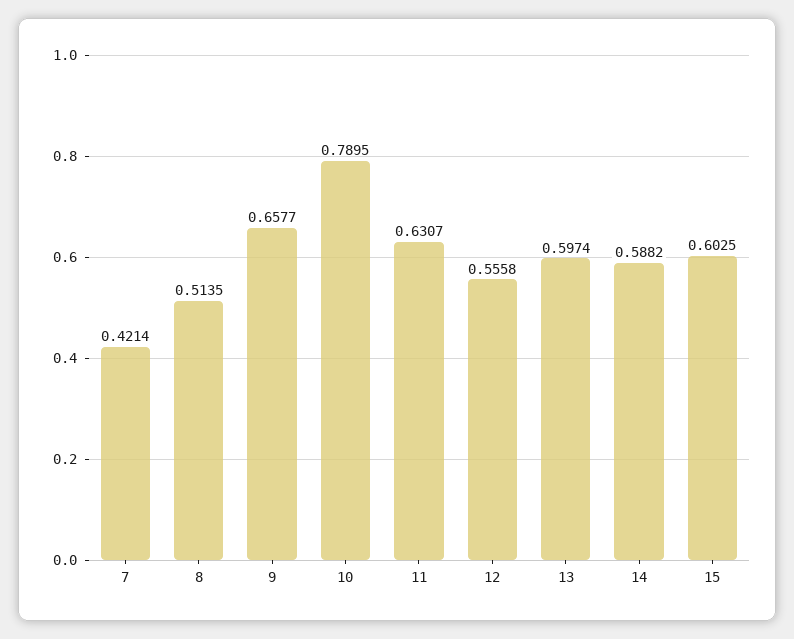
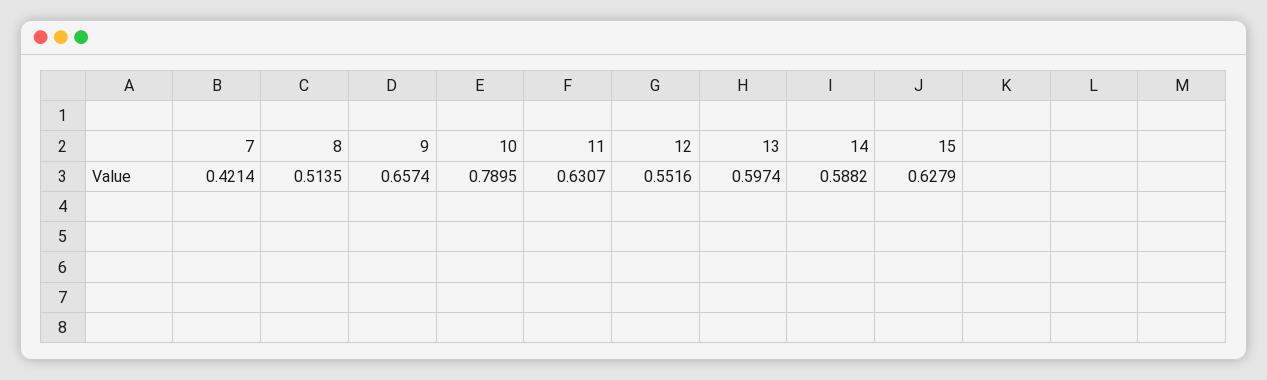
  {
    "7": 0.4214,
    "8": 0.5135,
-   "9": 0.6577,
+   "9": 0.6574,
    "10": 0.7895,
    "11": 0.6307,
-   "12": 0.5558,
+   "12": 0.5516,
    "13": 0.5974,
    "14": 0.5882,
-   "15": 0.6025
+   "15": 0.6279
  }

